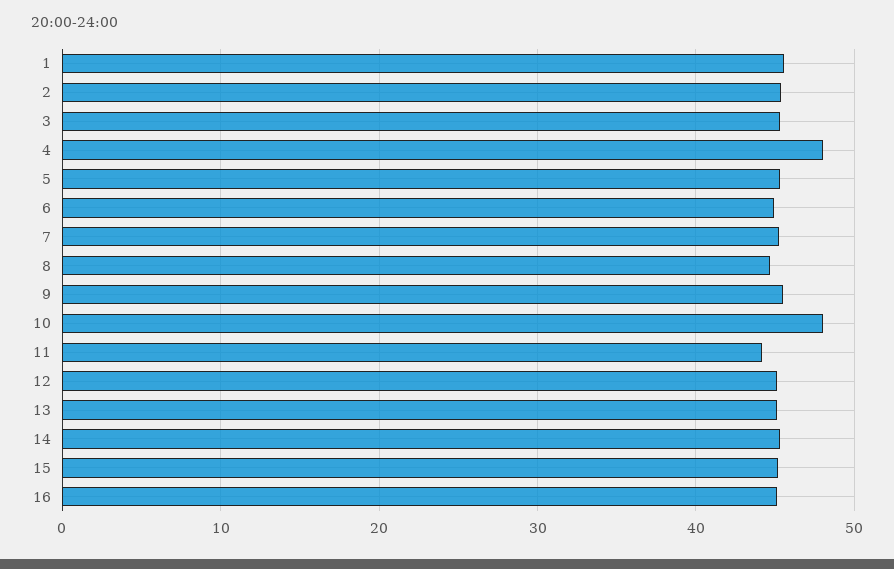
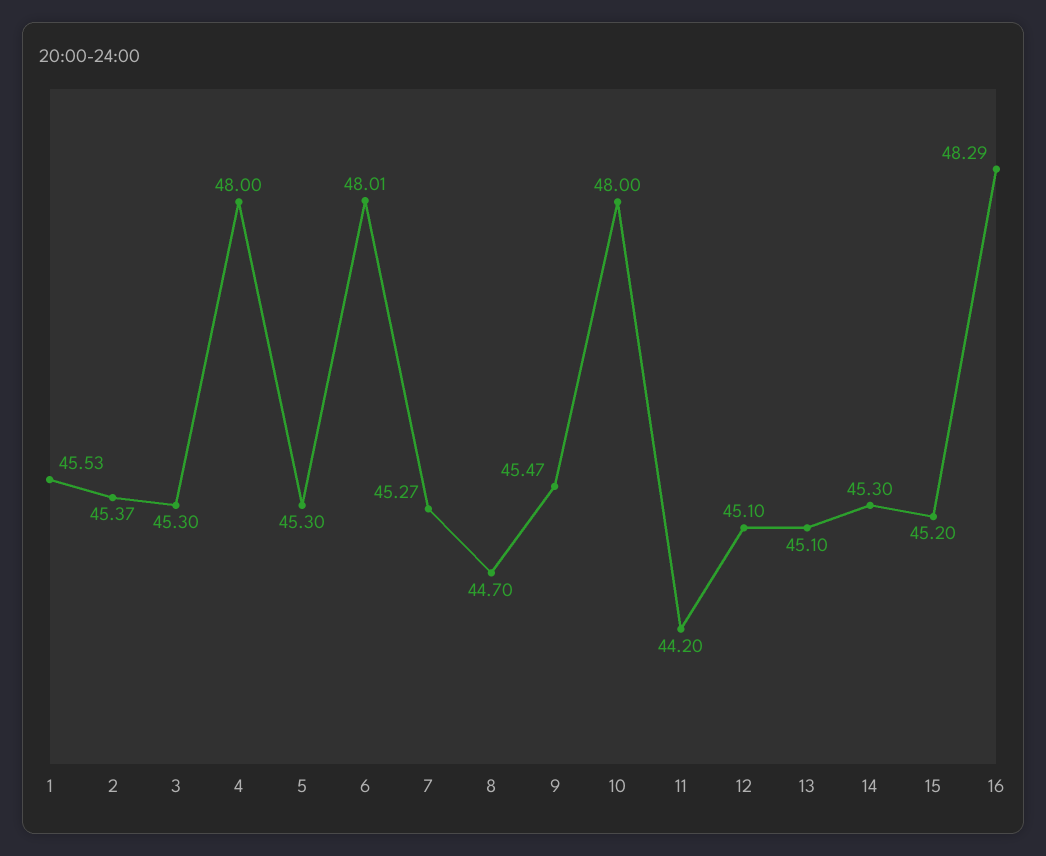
  {
    "1": 45.53,
    "2": 45.37,
    "3": 45.3,
    "4": 48,
    "5": 45.3,
-   "6": 45,
+   "6": 48.01,
    "7": 45.27,
    "8": 44.7,
    "9": 45.47,
    "10": 48,
    "11": 44.2,
    "12": 45.1,
    "13": 45.1,
    "14": 45.3,
    "15": 45.2,
-   "16": 45
+   "16": 48.29
  }

